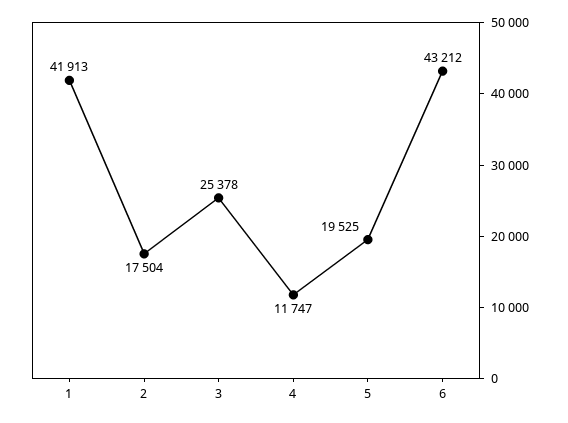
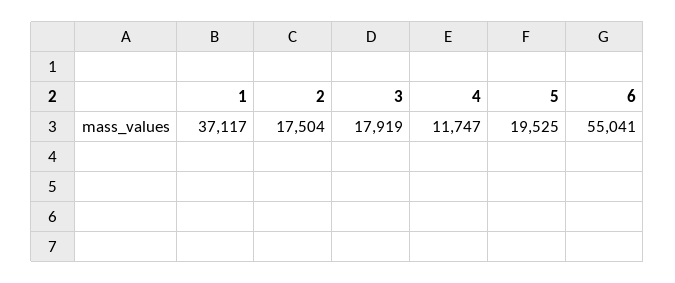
  {
-   "1": 41913,
+   "1": 37117,
    "2": 17504,
-   "3": 25378,
+   "3": 17919,
    "4": 11747,
    "5": 19525,
-   "6": 43212
+   "6": 55041
  }

